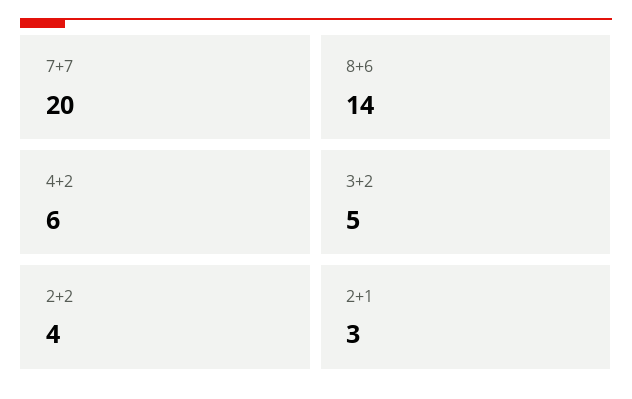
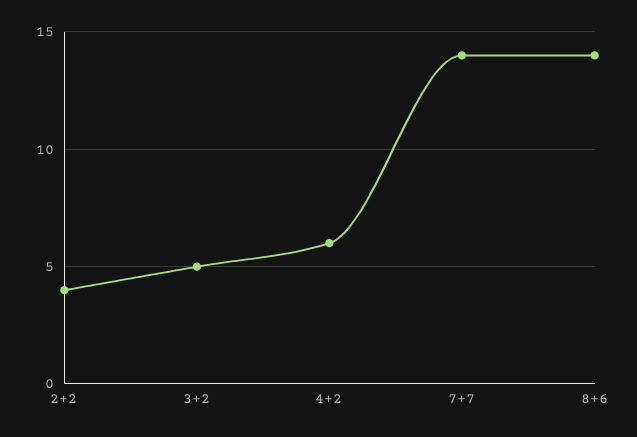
  {
-   "7+7": 20,
+   "7+7": 14,
    "8+6": 14,
    "4+2": 6,
    "3+2": 5,
-   "2+2": 4,
+   "2+2": 4
-   "2+1": 3
  }

